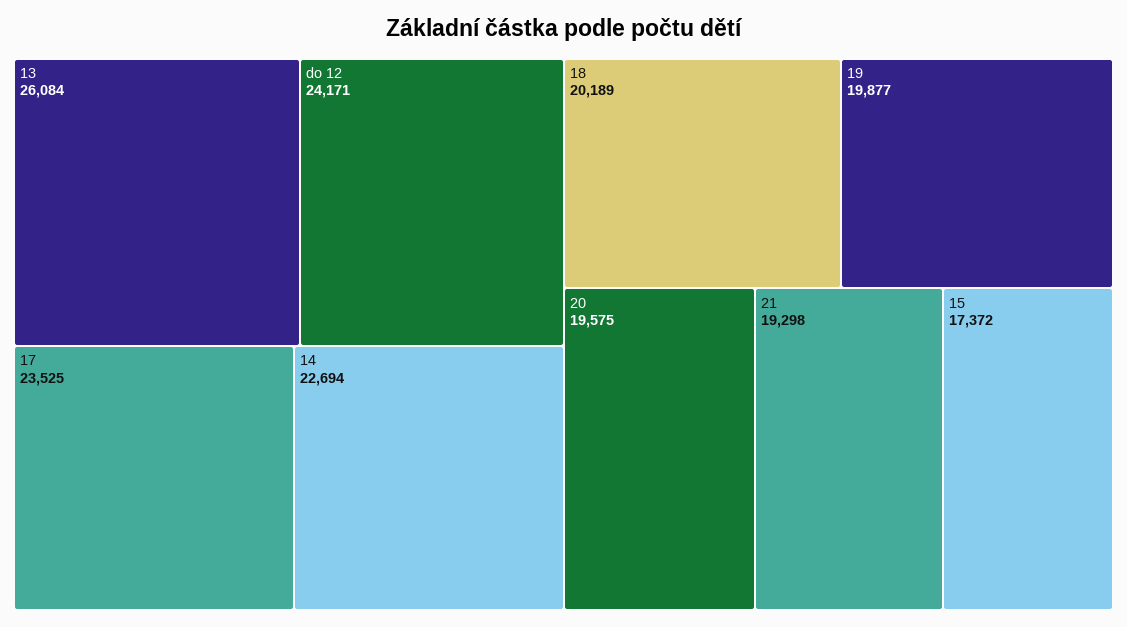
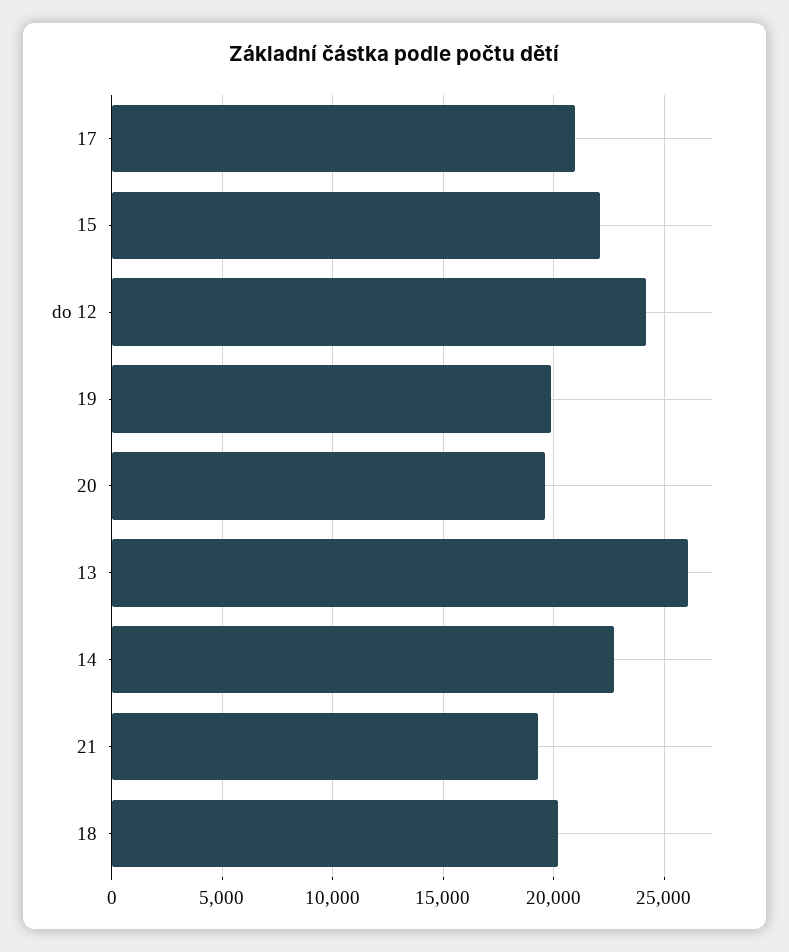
  {
    "13": 26084,
    "do 12": 24171,
-   "17": 23525,
+   "17": 21000,
    "14": 22694,
    "18": 20189,
    "19": 19877,
    "20": 19575,
    "21": 19298,
-   "15": 17372
+   "15": 22000
  }

